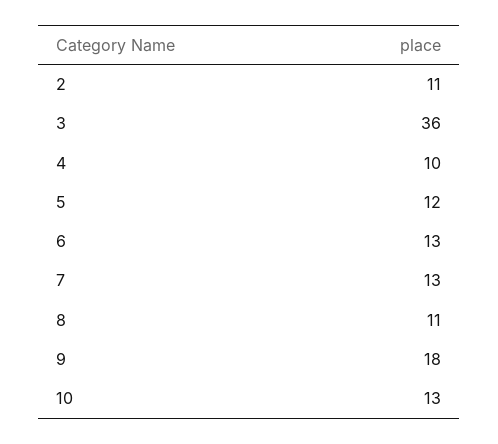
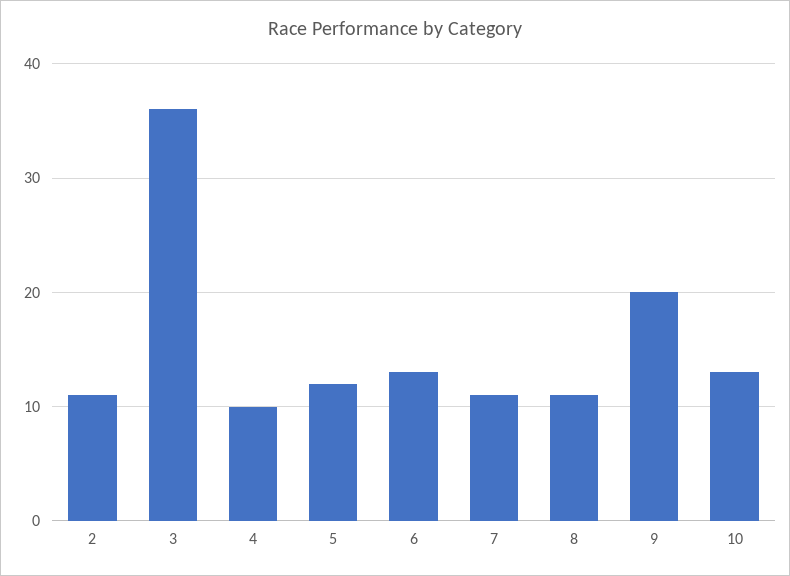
  {
    "2": 11,
    "3": 36,
    "4": 10,
    "5": 12,
    "6": 13,
-   "7": 13,
+   "7": 11,
    "8": 11,
-   "9": 18,
+   "9": 20,
    "10": 13
  }

